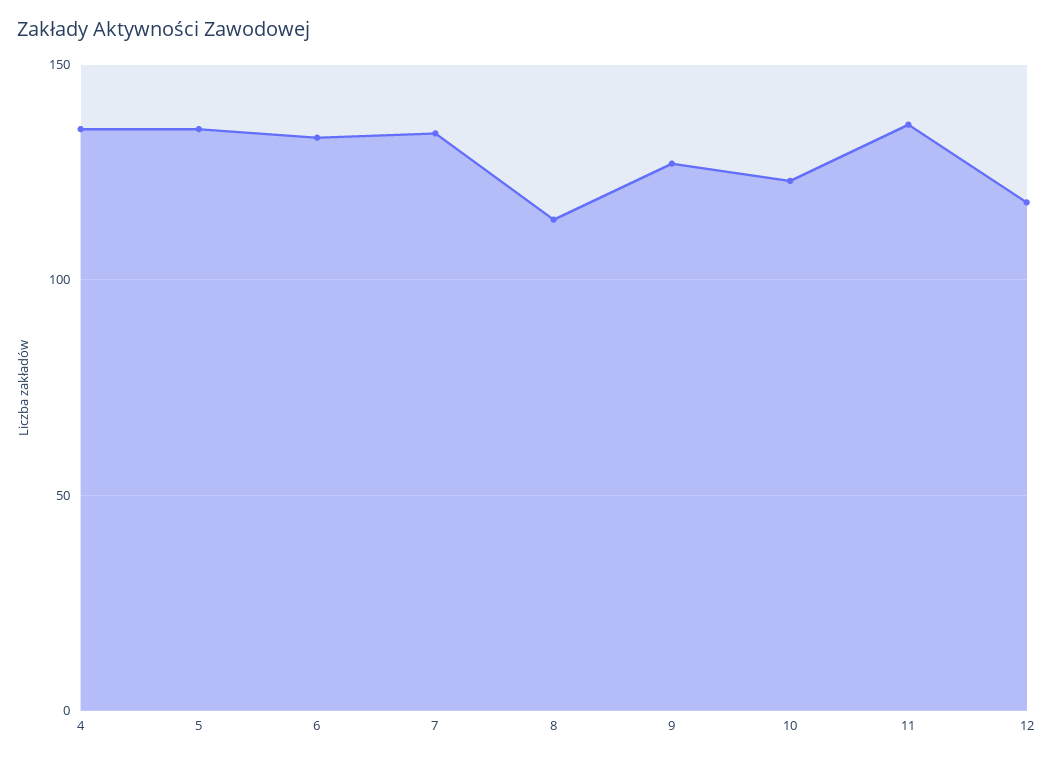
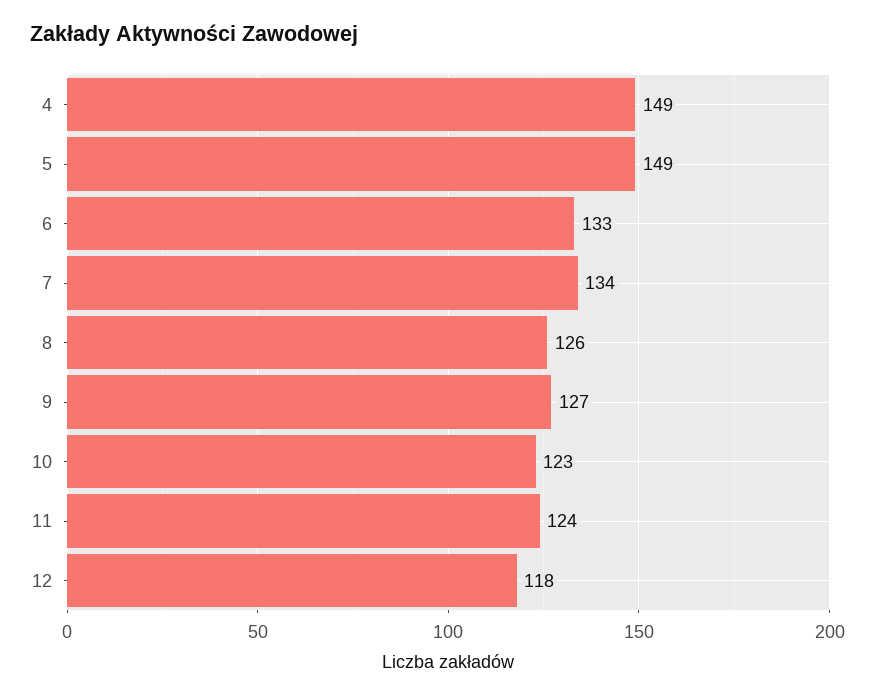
  {
-   "4": 135,
+   "4": 149,
-   "5": 135,
+   "5": 149,
    "6": 133,
    "7": 134,
-   "8": 115,
+   "8": 126,
    "9": 127,
    "10": 123,
-   "11": 135,
+   "11": 124,
    "12": 118
  }

